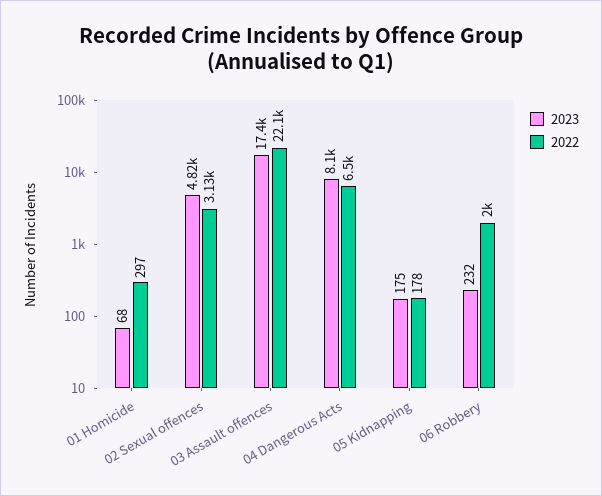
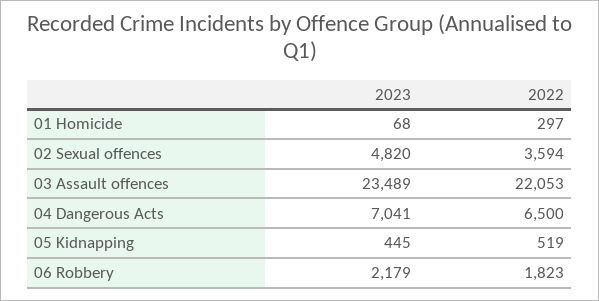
  {
    "2023": {
      "01 Homicide": 68,
      "02 Sexual offences": 4820,
-     "03 Assault offences": 17400,
+     "03 Assault offences": 23489,
-     "04 Dangerous Acts": 8100,
+     "04 Dangerous Acts": 7041,
-     "05 Kidnapping": 175,
+     "05 Kidnapping": 445,
-     "06 Robbery": 232
+     "06 Robbery": 2179
    },
    "2022": {
      "01 Homicide": 297,
-     "02 Sexual offences": 3130,
+     "02 Sexual offences": 3594,
      "03 Assault offences": 22053,
      "04 Dangerous Acts": 6500,
-     "05 Kidnapping": 178,
+     "05 Kidnapping": 519,
-     "06 Robbery": 2000
+     "06 Robbery": 1823
    }
  }

